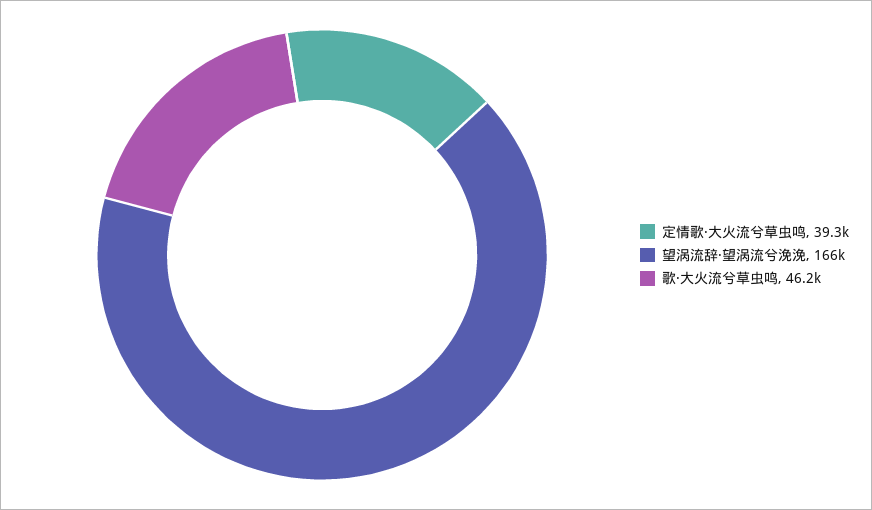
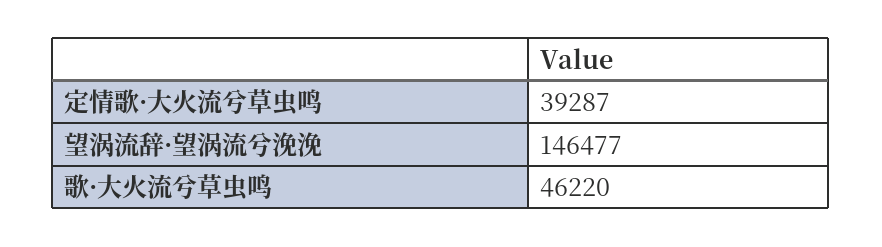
  {
    "定情歌·大火流兮草虫鸣": 39287,
-   "望涡流辞·望涡流兮浼浼": 166000,
+   "望涡流辞·望涡流兮浼浼": 146477,
    "歌·大火流兮草虫鸣": 46220
  }

